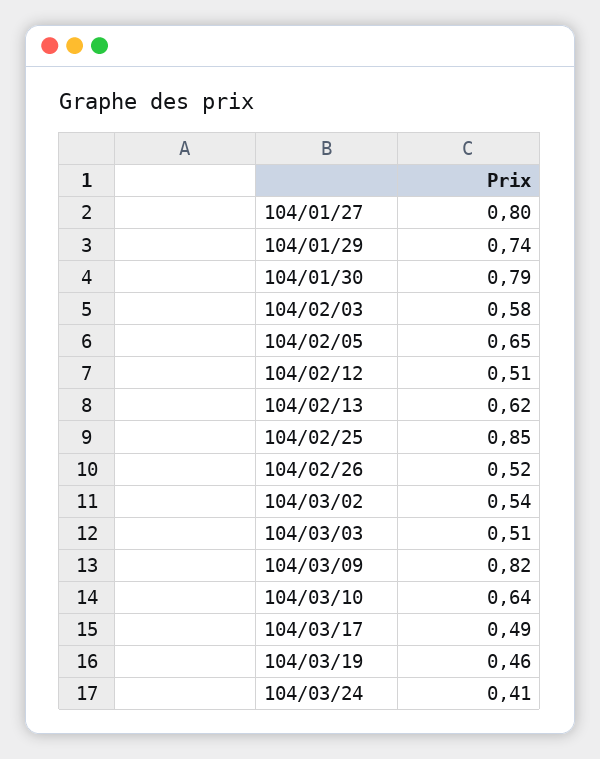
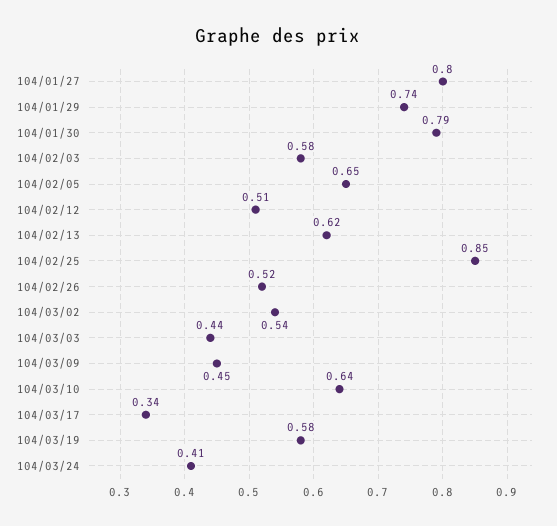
  {
    "104/01/27": 0.8,
    "104/01/29": 0.74,
    "104/01/30": 0.79,
    "104/02/03": 0.58,
    "104/02/05": 0.65,
    "104/02/12": 0.51,
    "104/02/13": 0.62,
    "104/02/25": 0.85,
    "104/02/26": 0.52,
    "104/03/02": 0.54,
-   "104/03/03": 0.51,
+   "104/03/03": 0.44,
-   "104/03/09": 0.82,
+   "104/03/09": 0.45,
    "104/03/10": 0.64,
-   "104/03/17": 0.49,
+   "104/03/17": 0.34,
-   "104/03/19": 0.46,
+   "104/03/19": 0.58,
    "104/03/24": 0.41
  }

